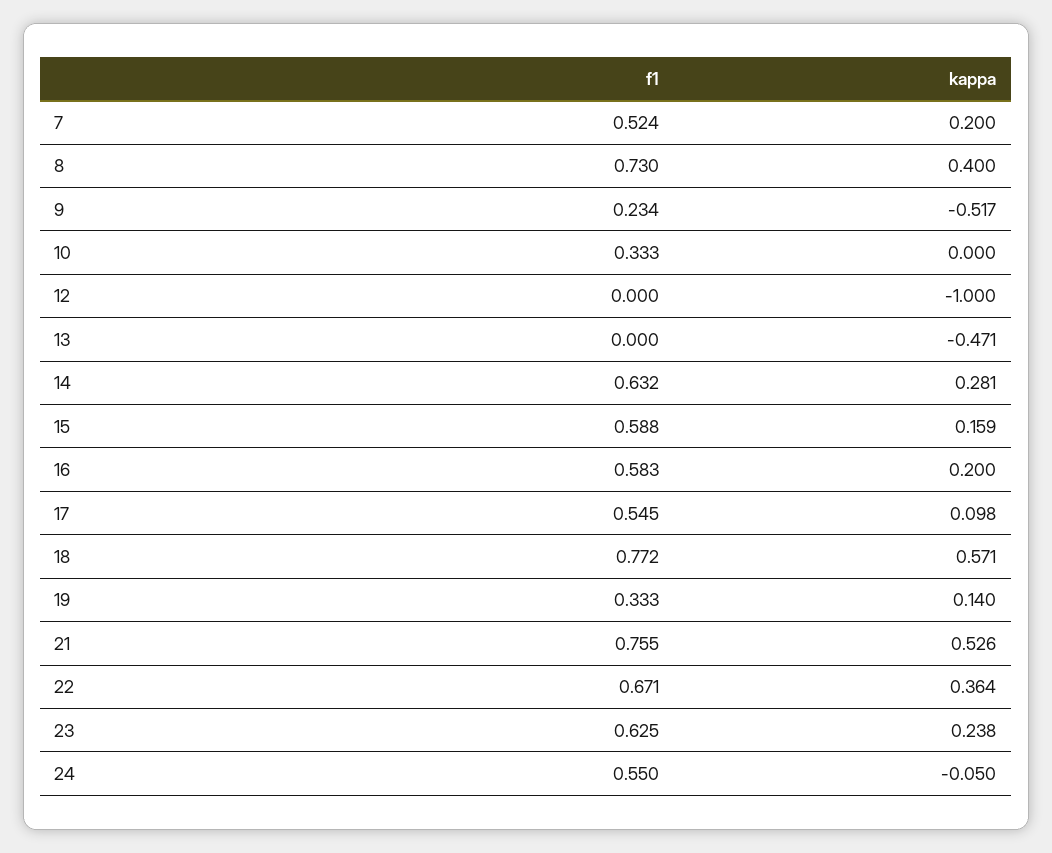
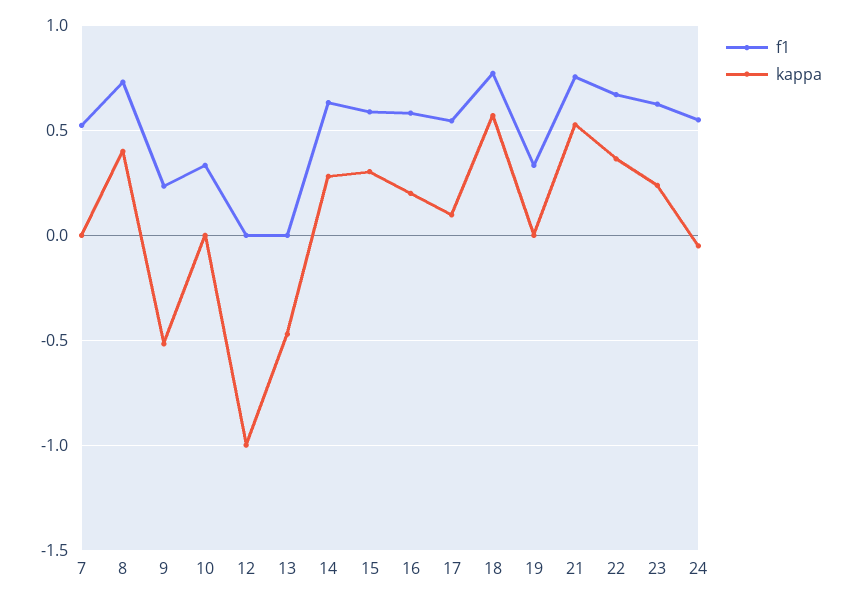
  {
    "f1": {
      "7": 0.524,
      "8": 0.73,
      "9": 0.234,
      "10": 0.333,
      "12": 0,
      "13": 0,
      "14": 0.632,
      "15": 0.588,
      "16": 0.583,
      "17": 0.545,
      "18": 0.772,
      "19": 0.333,
      "21": 0.755,
      "22": 0.671,
      "23": 0.625,
      "24": 0.55
    },
    "kappa": {
-     "7": 0.2,
+     "7": 0,
      "8": 0.4,
      "9": -0.517,
      "10": 0,
      "12": -1,
      "13": -0.471,
      "14": 0.281,
-     "15": 0.159,
+     "15": 0.3,
      "16": 0.2,
      "17": 0.098,
      "18": 0.571,
-     "19": 0.14,
+     "19": 0,
      "21": 0.526,
      "22": 0.364,
      "23": 0.238,
      "24": -0.05
    }
  }

